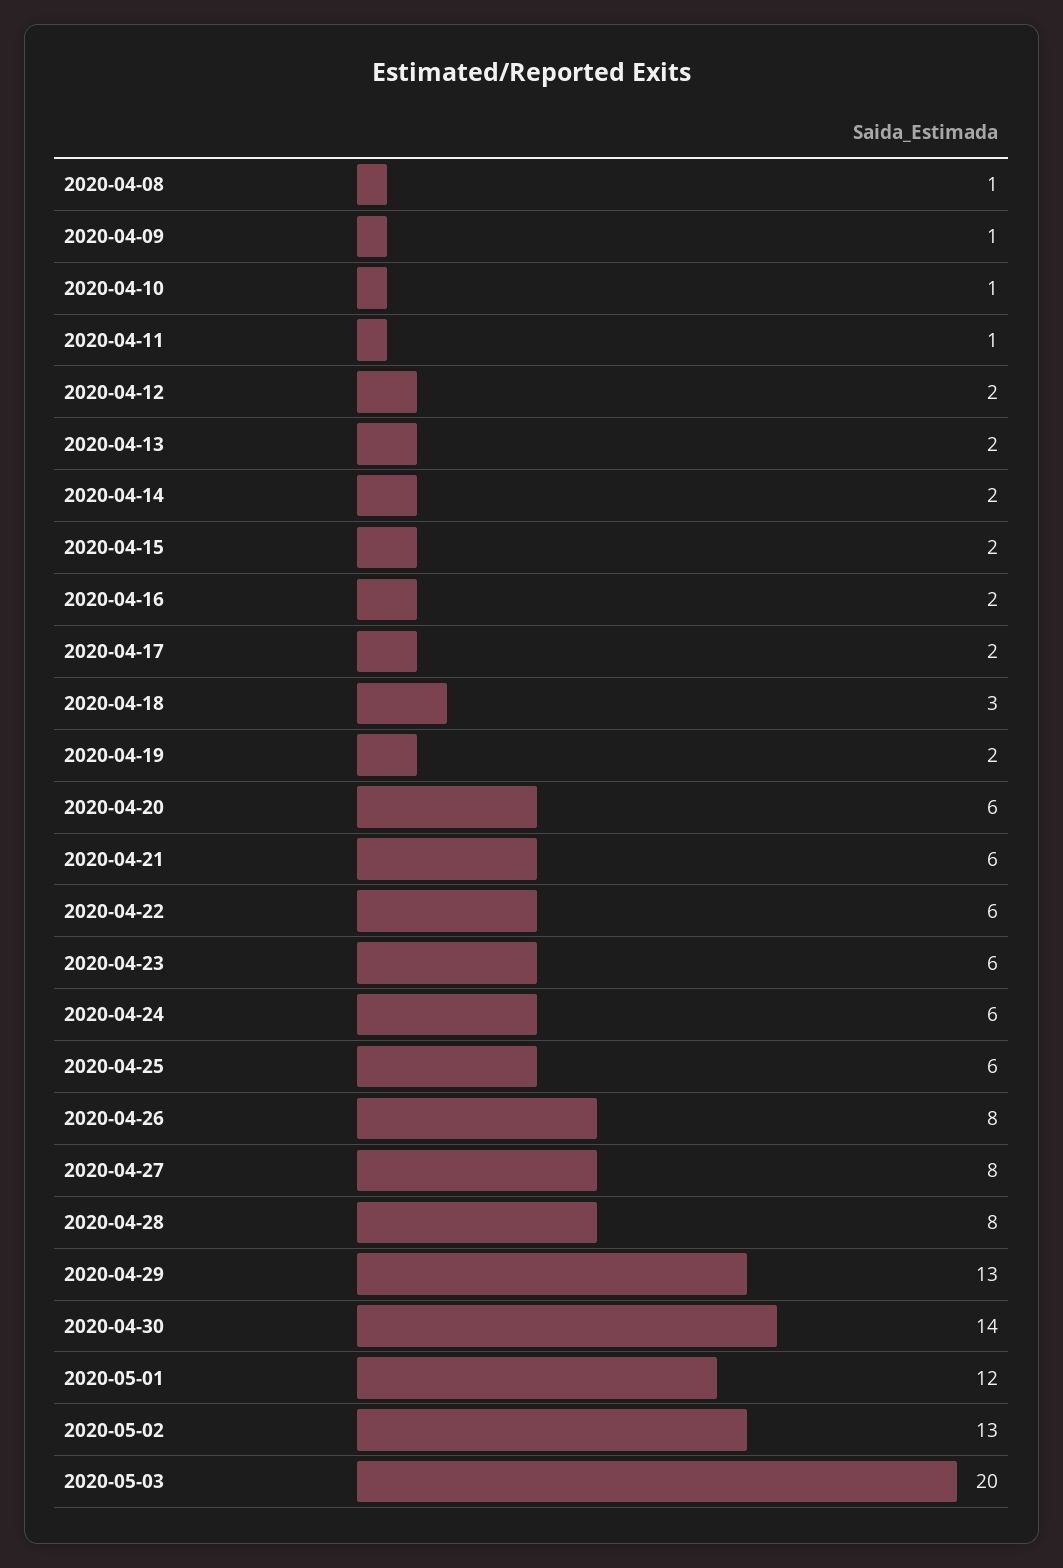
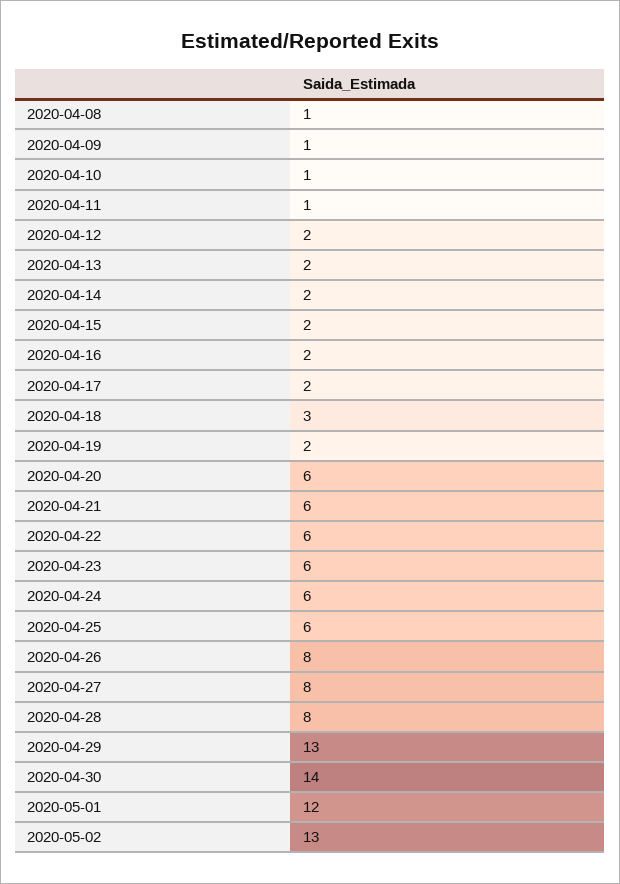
  {
    "2020-04-08": 1,
    "2020-04-09": 1,
    "2020-04-10": 1,
    "2020-04-11": 1,
    "2020-04-12": 2,
    "2020-04-13": 2,
    "2020-04-14": 2,
    "2020-04-15": 2,
    "2020-04-16": 2,
    "2020-04-17": 2,
    "2020-04-18": 3,
    "2020-04-19": 2,
    "2020-04-20": 6,
    "2020-04-21": 6,
    "2020-04-22": 6,
    "2020-04-23": 6,
    "2020-04-24": 6,
    "2020-04-25": 6,
    "2020-04-26": 8,
    "2020-04-27": 8,
    "2020-04-28": 8,
    "2020-04-29": 13,
    "2020-04-30": 14,
    "2020-05-01": 12,
-   "2020-05-02": 13,
+   "2020-05-02": 13
-   "2020-05-03": 20
  }

